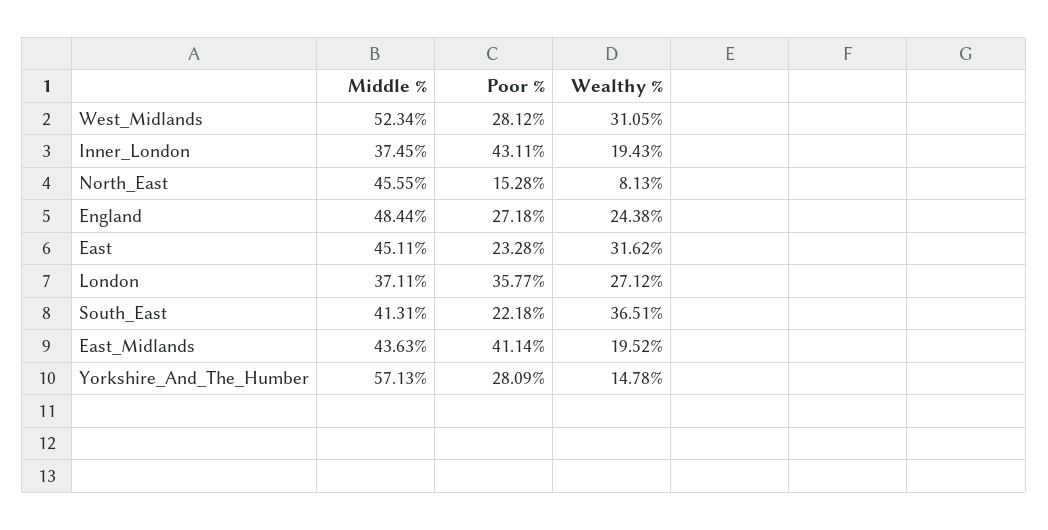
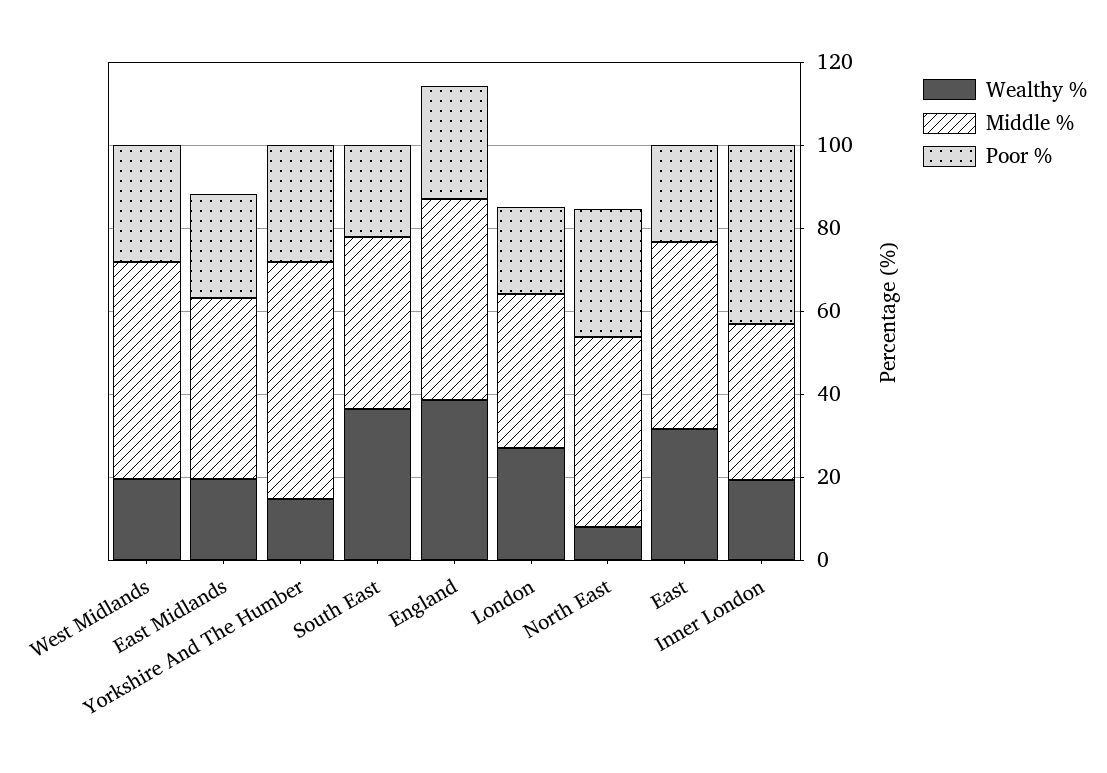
  {
    "Middle %": {
      "West_Midlands": 52.34,
      "Inner_London": 37.45,
      "North_East": 45.55,
      "England": 48.44,
      "East": 45.11,
      "London": 37.11,
      "South_East": 41.31,
      "East_Midlands": 43.63,
      "Yorkshire_And_The_Humber": 57.13
    },
    "Poor %": {
      "West_Midlands": 28.12,
      "Inner_London": 43.11,
-     "North_East": 15.28,
+     "North_East": 30,
      "England": 27.18,
      "East": 23.28,
-     "London": 35.77,
+     "London": 20,
      "South_East": 22.18,
-     "East_Midlands": 41.14,
+     "East_Midlands": 25,
      "Yorkshire_And_The_Humber": 28.09
    },
    "Wealthy %": {
-     "West_Midlands": 31.05,
+     "West_Midlands": 20,
      "Inner_London": 19.43,
      "North_East": 8.13,
-     "England": 24.38,
+     "England": 40,
      "East": 31.62,
      "London": 27.12,
      "South_East": 36.51,
      "East_Midlands": 19.52,
      "Yorkshire_And_The_Humber": 14.78
    }
  }

